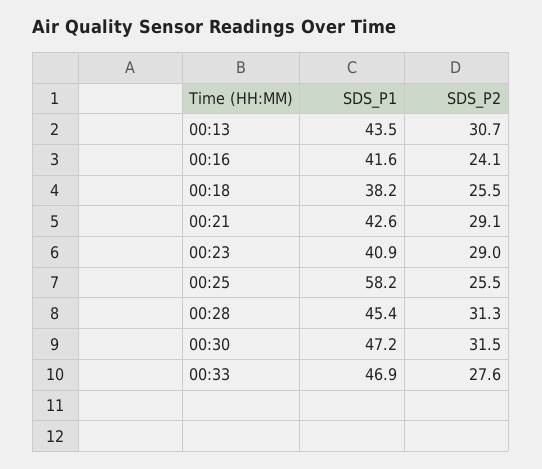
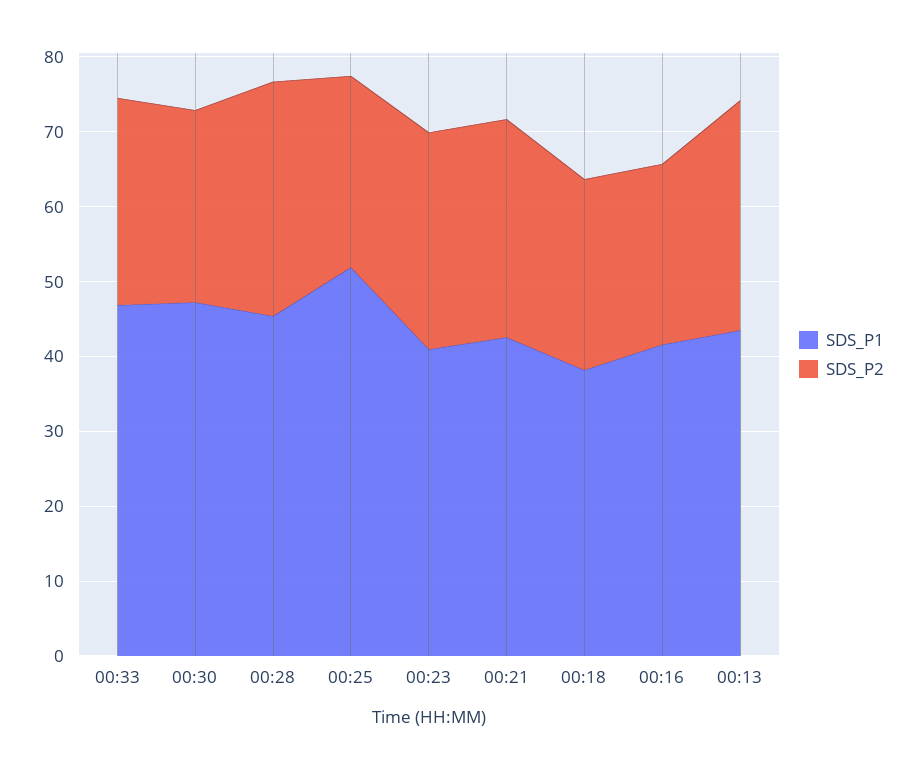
  {
    "SDS_P1": {
      "00:13": 43.5,
      "00:16": 41.6,
      "00:18": 38.2,
      "00:21": 42.6,
      "00:23": 40.9,
-     "00:25": 58.2,
+     "00:25": 52,
      "00:28": 45.4,
      "00:30": 47.2,
      "00:33": 46.9
    },
    "SDS_P2": {
      "00:13": 30.7,
      "00:16": 24.1,
      "00:18": 25.5,
      "00:21": 29.1,
      "00:23": 29,
      "00:25": 25.5,
      "00:28": 31.3,
-     "00:30": 31.5,
+     "00:30": 26,
      "00:33": 27.6
    }
  }

